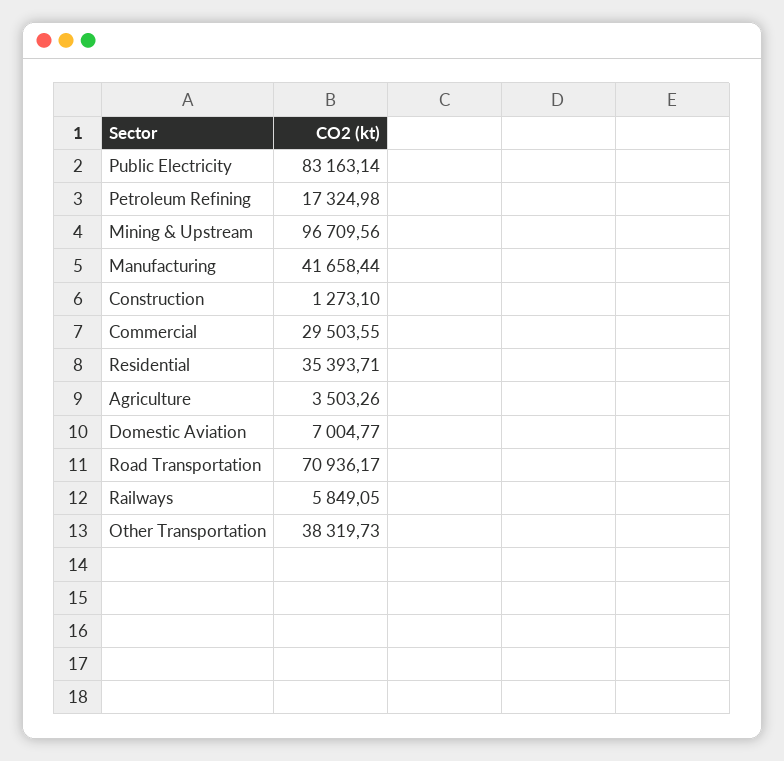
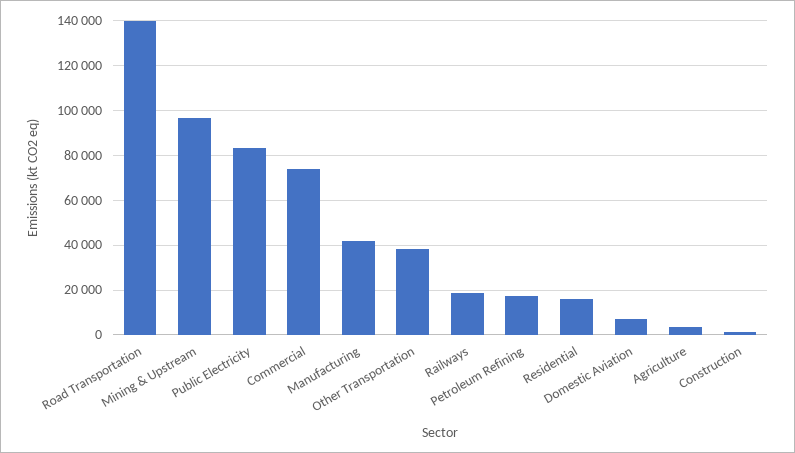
  {
    "Public Electricity": 83163.14,
    "Petroleum Refining": 17324.98,
    "Mining & Upstream": 96709.56,
    "Manufacturing": 41658.44,
    "Construction": 1273.1,
-   "Commercial": 29503.55,
+   "Commercial": 75000,
-   "Residential": 35393.71,
+   "Residential": 15000,
    "Agriculture": 3503.26,
    "Domestic Aviation": 7004.77,
-   "Road Transportation": 70936.17,
+   "Road Transportation": 140000,
-   "Railways": 5849.05,
+   "Railways": 20000,
    "Other Transportation": 38319.73
  }

